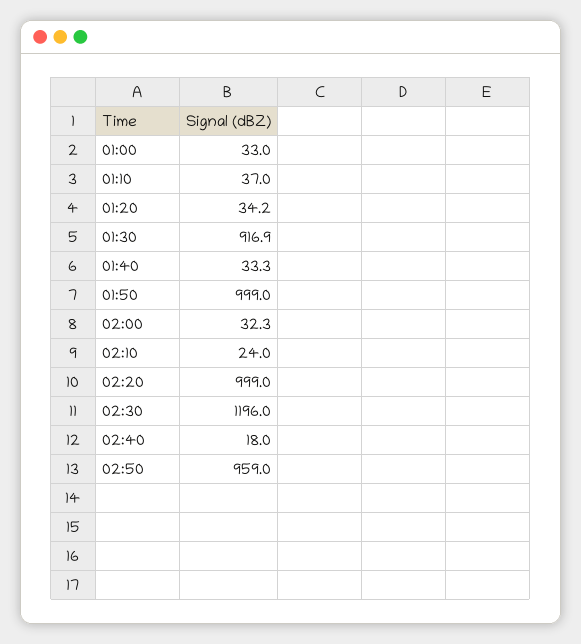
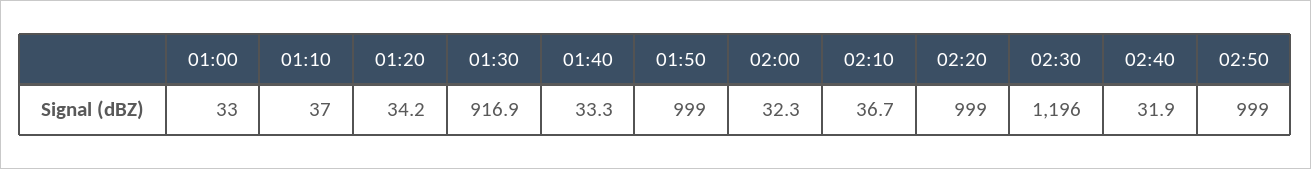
  {
    "01:00": 33,
    "01:10": 37,
    "01:20": 34.2,
    "01:30": 916.9,
    "01:40": 33.3,
    "01:50": 999,
    "02:00": 32.3,
-   "02:10": 24,
+   "02:10": 36.7,
    "02:20": 999,
    "02:30": 1196,
-   "02:40": 18,
+   "02:40": 31.9,
-   "02:50": 959
+   "02:50": 999
  }

